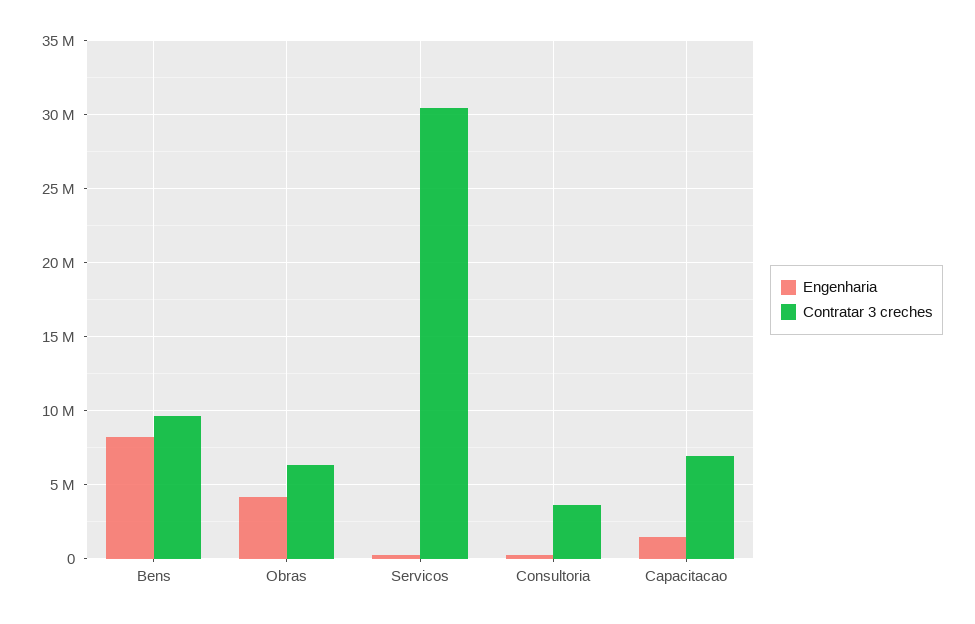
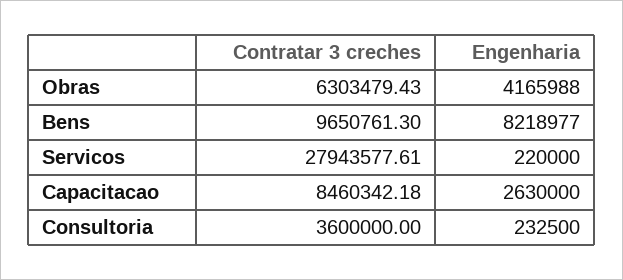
  {
    "Engenharia": {
      "Bens": 8218977,
      "Obras": 4165988,
      "Servicos": 220000,
      "Consultoria": 232500,
-     "Capacitacao": 1500000
+     "Capacitacao": 2630000
    },
    "Contratar 3 creches": {
      "Bens": 9650761.3,
      "Obras": 6303479.43,
-     "Servicos": 30500000,
+     "Servicos": 27943577.61,
      "Consultoria": 3600000,
-     "Capacitacao": 7000000
+     "Capacitacao": 8460342.18
    }
  }

